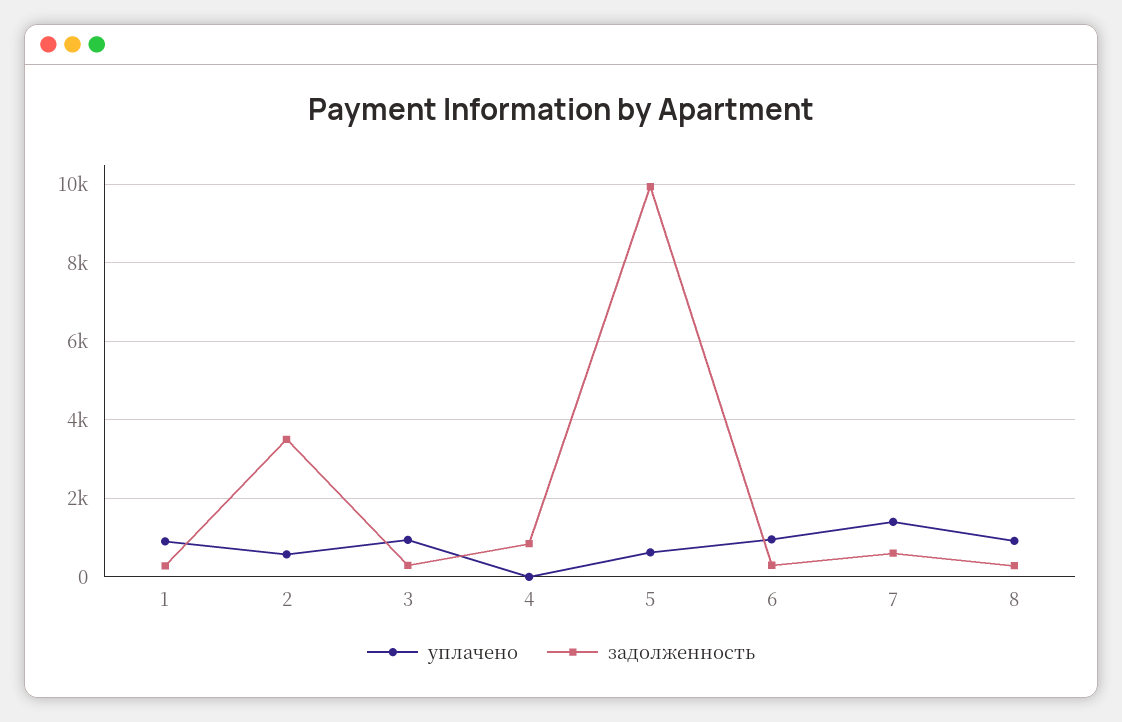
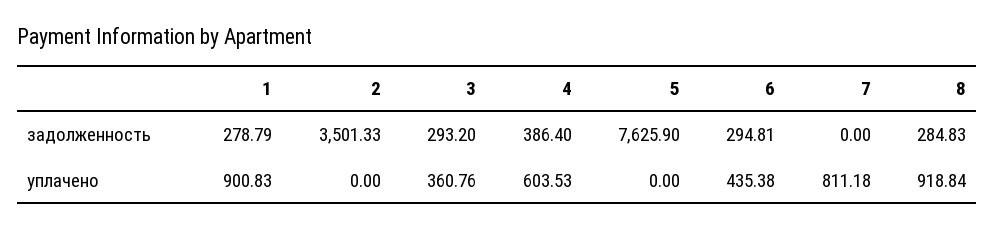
  {
    "уплачено": {
      "1": 900.83,
-     "2": 600,
+     "2": 0,
-     "3": 1000,
+     "3": 360.76,
-     "4": 0,
+     "4": 603.53,
-     "5": 600,
+     "5": 0,
-     "6": 1000,
+     "6": 435.38,
-     "7": 1400,
+     "7": 811.18,
      "8": 918.84
    },
    "задолженность": {
      "1": 278.79,
      "2": 3501.33,
      "3": 293.2,
-     "4": 800,
+     "4": 386.4,
-     "5": 10000,
+     "5": 7625.9,
      "6": 294.81,
-     "7": 600,
+     "7": 0,
      "8": 284.83
    }
  }

